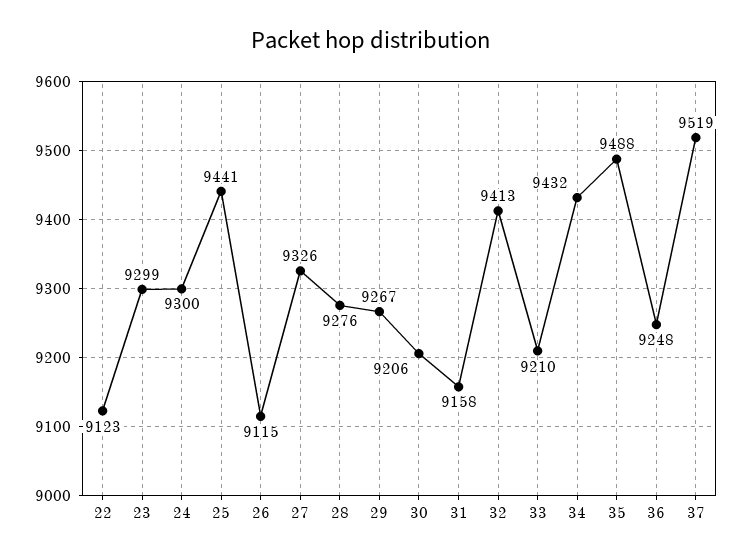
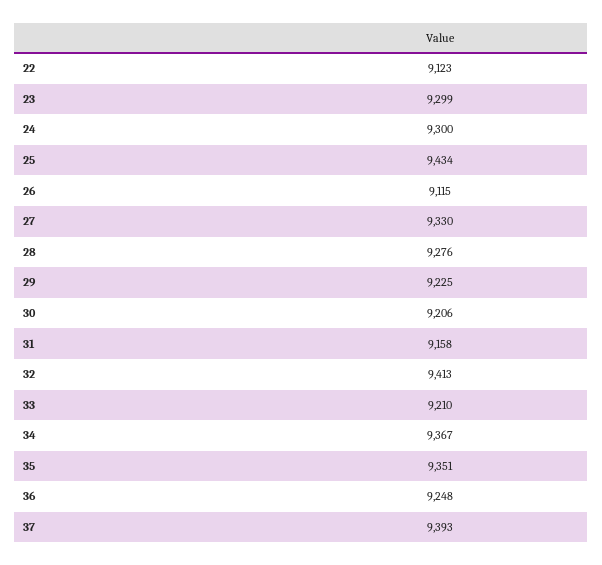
  {
    "22": 9123,
    "23": 9299,
    "24": 9300,
-   "25": 9441,
+   "25": 9434,
    "26": 9115,
-   "27": 9326,
+   "27": 9330,
    "28": 9276,
-   "29": 9267,
+   "29": 9225,
    "30": 9206,
    "31": 9158,
    "32": 9413,
    "33": 9210,
-   "34": 9432,
+   "34": 9367,
-   "35": 9488,
+   "35": 9351,
    "36": 9248,
-   "37": 9519
+   "37": 9393
  }

